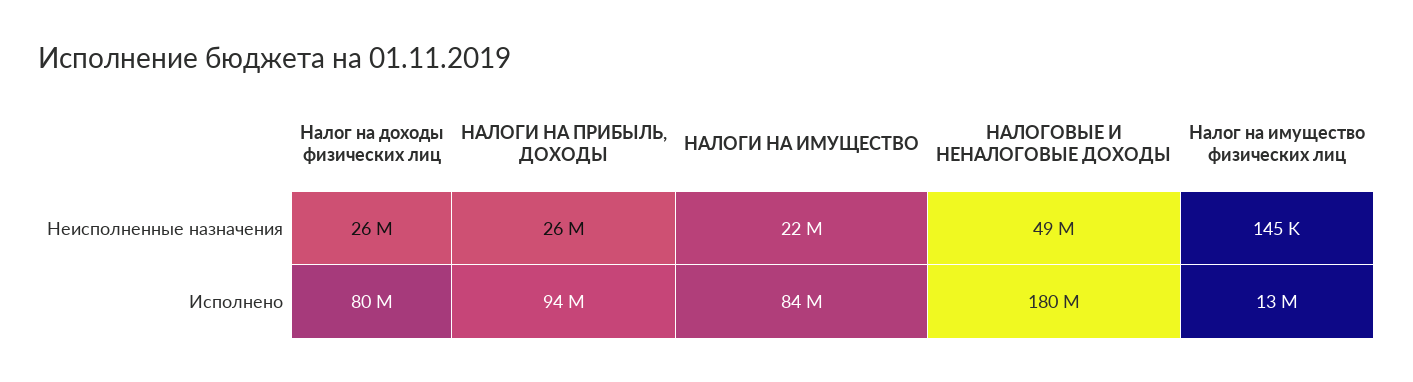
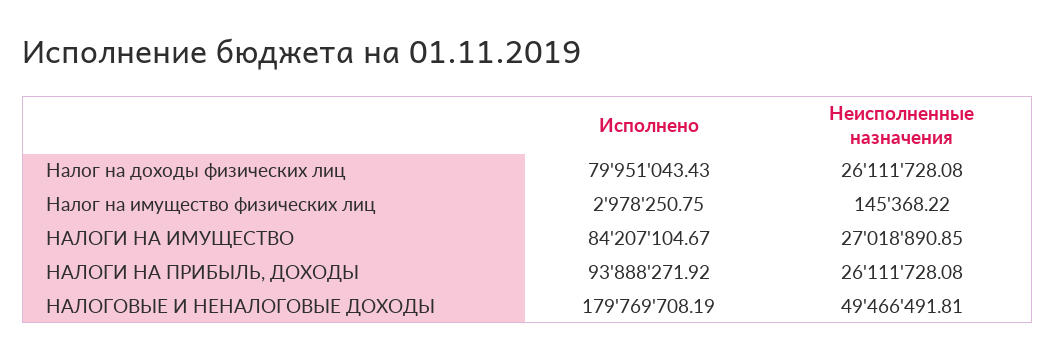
  {
    "Налог на доходы физических лиц": {
      "Неисполненные назначения": 26111728.08,
      "Исполнено": 79951043.43
    },
    "НАЛОГИ НА ПРИБЫЛЬ, ДОХОДЫ": {
      "Неисполненные назначения": 26111728.08,
      "Исполнено": 93888271.92
    },
    "НАЛОГИ НА ИМУЩЕСТВО": {
-     "Неисполненные назначения": 22000000,
+     "Неисполненные назначения": 27018890.85,
      "Исполнено": 84207104.67
    },
    "НАЛОГОВЫЕ И НЕНАЛОГОВЫЕ ДОХОДЫ": {
      "Неисполненные назначения": 49466491.81,
      "Исполнено": 179769708.19
    },
    "Налог на имущество физических лиц": {
      "Неисполненные назначения": 145368.22,
-     "Исполнено": 13000000
+     "Исполнено": 2978250.75
    }
  }

